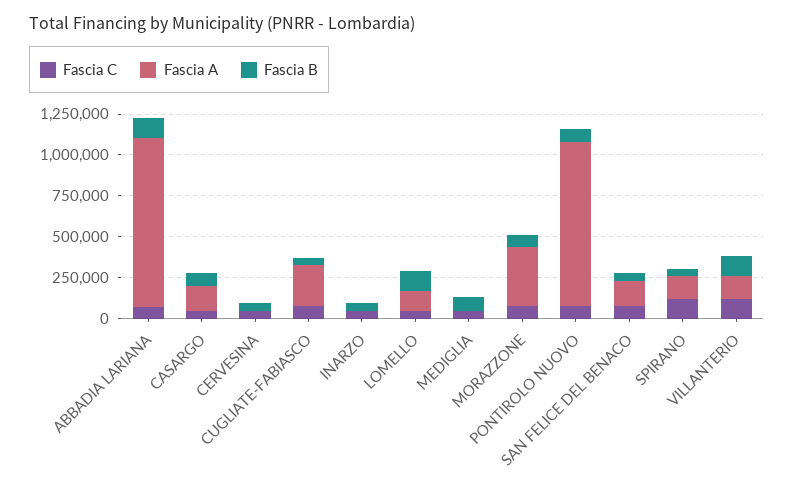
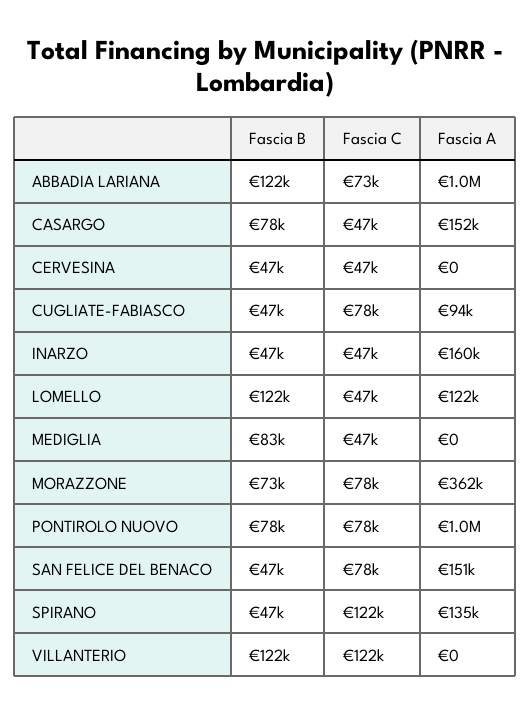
  {
    "Fascia C": {
      "ABBADIA LARIANA": 73000,
      "CASARGO": 47000,
      "CERVESINA": 47000,
      "CUGLIATE-FABIASCO": 78000,
      "INARZO": 47000,
      "LOMELLO": 47000,
      "MEDIGLIA": 47000,
      "MORAZZONE": 78000,
      "PONTIROLO NUOVO": 78000,
      "SAN FELICE DEL BENACO": 78000,
      "SPIRANO": 122000,
      "VILLANTERIO": 122000
    },
    "Fascia A": {
      "ABBADIA LARIANA": 1000000,
      "CASARGO": 152000,
      "CERVESINA": 0,
-     "CUGLIATE-FABIASCO": 250000,
+     "CUGLIATE-FABIASCO": 94000,
-     "INARZO": 0,
+     "INARZO": 160000,
      "LOMELLO": 122000,
      "MEDIGLIA": 0,
      "MORAZZONE": 362000,
      "PONTIROLO NUOVO": 1000000,
      "SAN FELICE DEL BENACO": 151000,
      "SPIRANO": 135000,
-     "VILLANTERIO": 150000
+     "VILLANTERIO": 0
    },
    "Fascia B": {
      "ABBADIA LARIANA": 122000,
      "CASARGO": 78000,
      "CERVESINA": 47000,
      "CUGLIATE-FABIASCO": 47000,
      "INARZO": 47000,
      "LOMELLO": 122000,
      "MEDIGLIA": 83000,
      "MORAZZONE": 73000,
      "PONTIROLO NUOVO": 78000,
      "SAN FELICE DEL BENACO": 47000,
      "SPIRANO": 47000,
      "VILLANTERIO": 122000
    }
  }

